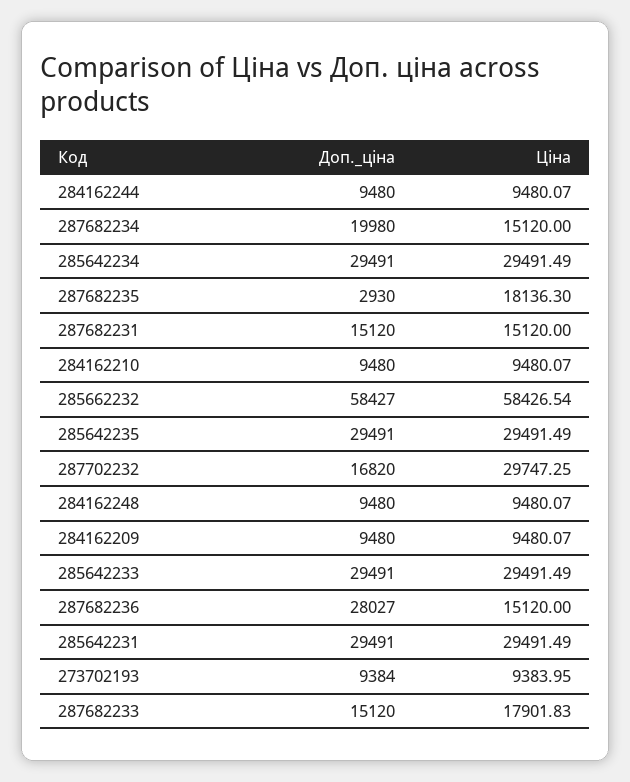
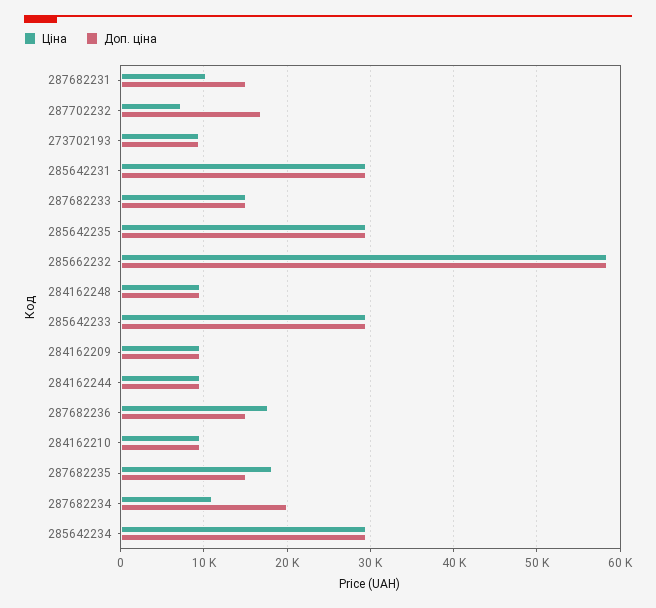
  {
    "Доп._ціна": {
      "284162244": 9480,
      "287682234": 19980,
      "285642234": 29491,
-     "287682235": 2930,
+     "287682235": 15000,
      "287682231": 15120,
      "284162210": 9480,
      "285662232": 58427,
      "285642235": 29491,
      "287702232": 16820,
      "284162248": 9480,
      "284162209": 9480,
      "285642233": 29491,
-     "287682236": 28027,
+     "287682236": 15000,
      "285642231": 29491,
      "273702193": 9384,
      "287682233": 15120
    },
    "Ціна": {
      "284162244": 9480.07,
-     "287682234": 15120,
+     "287682234": 11000,
      "285642234": 29491.49,
      "287682235": 18136.3,
-     "287682231": 15120,
+     "287682231": 10000,
      "284162210": 9480.07,
      "285662232": 58426.54,
      "285642235": 29491.49,
-     "287702232": 29747.25,
+     "287702232": 7000,
      "284162248": 9480.07,
      "284162209": 9480.07,
      "285642233": 29491.49,
-     "287682236": 15120,
+     "287682236": 18000,
      "285642231": 29491.49,
      "273702193": 9383.95,
-     "287682233": 17901.83
+     "287682233": 15000
    }
  }

